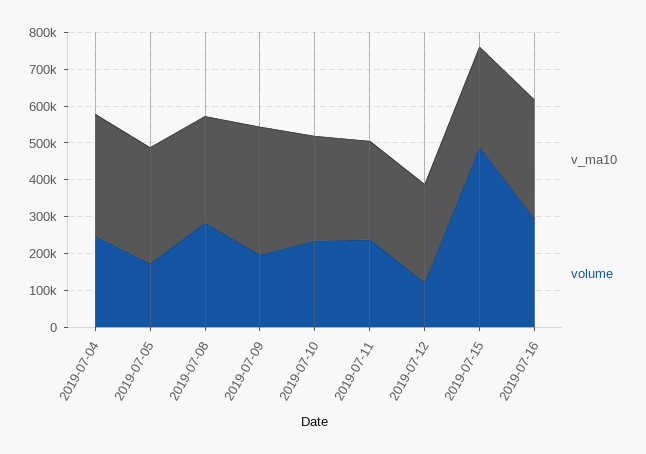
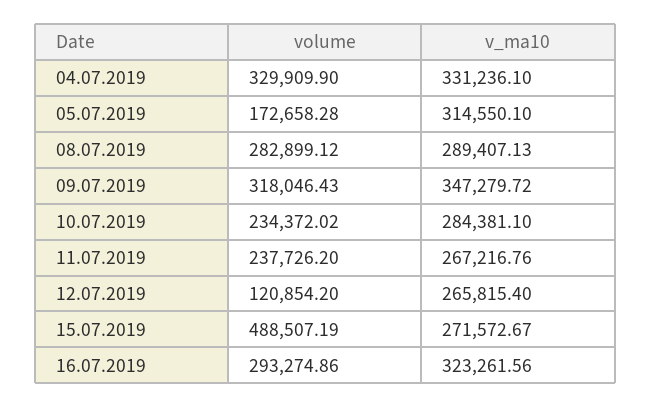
  {
    "v_ma10": {
      "2019-07-04": 331236.1,
      "2019-07-05": 314550.1,
      "2019-07-08": 289407.13,
      "2019-07-09": 347279.72,
      "2019-07-10": 284381.1,
      "2019-07-11": 267216.76,
      "2019-07-12": 265815.4,
      "2019-07-15": 271572.67,
      "2019-07-16": 323261.56
    },
    "volume": {
-     "2019-07-04": 250000,
+     "2019-07-04": 329909.9,
      "2019-07-05": 172658.28,
      "2019-07-08": 282899.12,
-     "2019-07-09": 200000,
+     "2019-07-09": 318046.43,
      "2019-07-10": 234372.02,
      "2019-07-11": 237726.2,
      "2019-07-12": 120854.2,
      "2019-07-15": 488507.19,
      "2019-07-16": 293274.86
    }
  }

